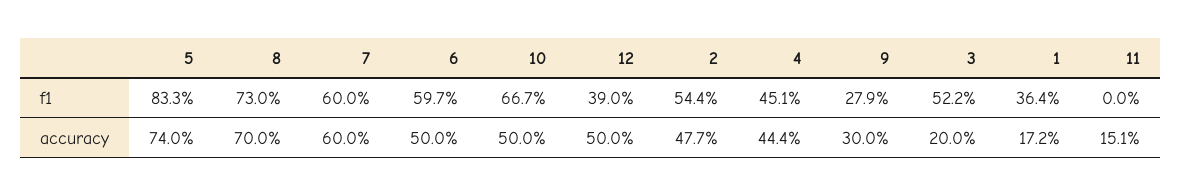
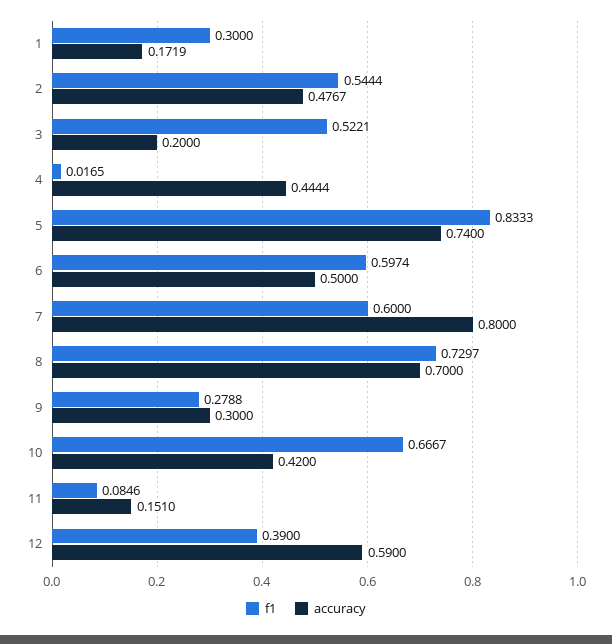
  {
    "f1": {
      "5": 0.8333,
      "8": 0.7297,
      "7": 0.6,
      "6": 0.5974,
      "10": 0.6667,
      "12": 0.39,
      "2": 0.5444,
-     "4": 0.451,
+     "4": 0.0165,
      "9": 0.2788,
      "3": 0.5221,
-     "1": 0.364,
+     "1": 0.3,
-     "11": 0
+     "11": 0.0846
    },
    "accuracy": {
      "5": 0.74,
      "8": 0.7,
-     "7": 0.6,
+     "7": 0.8,
      "6": 0.5,
-     "10": 0.5,
+     "10": 0.42,
-     "12": 0.5,
+     "12": 0.59,
      "2": 0.4767,
      "4": 0.4444,
      "9": 0.3,
      "3": 0.2,
      "1": 0.1719,
      "11": 0.151
    }
  }

